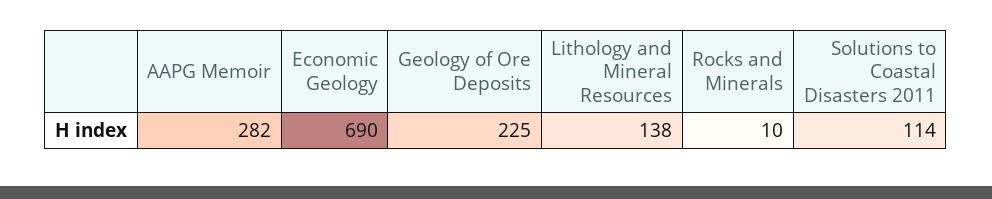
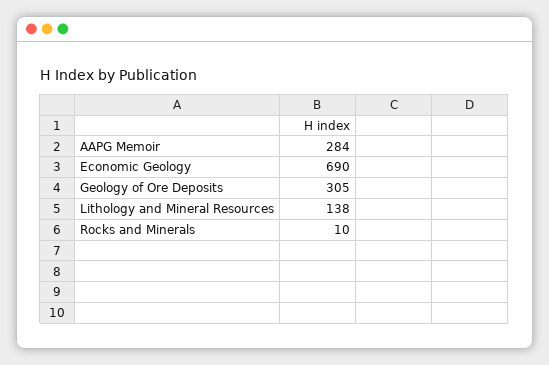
  {
-   "AAPG Memoir": 282,
+   "AAPG Memoir": 284,
    "Economic Geology": 690,
-   "Geology of Ore Deposits": 225,
+   "Geology of Ore Deposits": 305,
    "Lithology and Mineral Resources": 138,
-   "Rocks and Minerals": 10,
+   "Rocks and Minerals": 10
-   "Solutions to Coastal Disasters 2011": 114
  }

